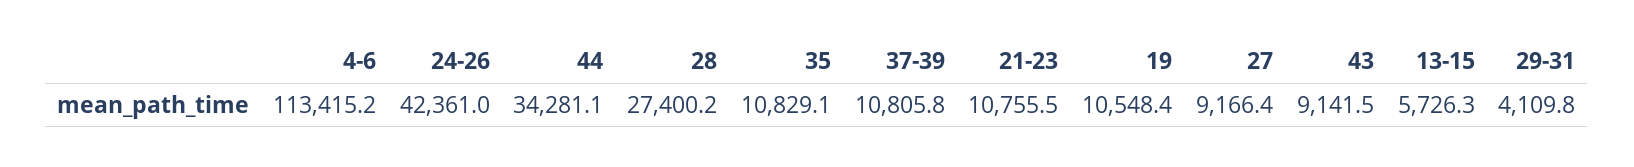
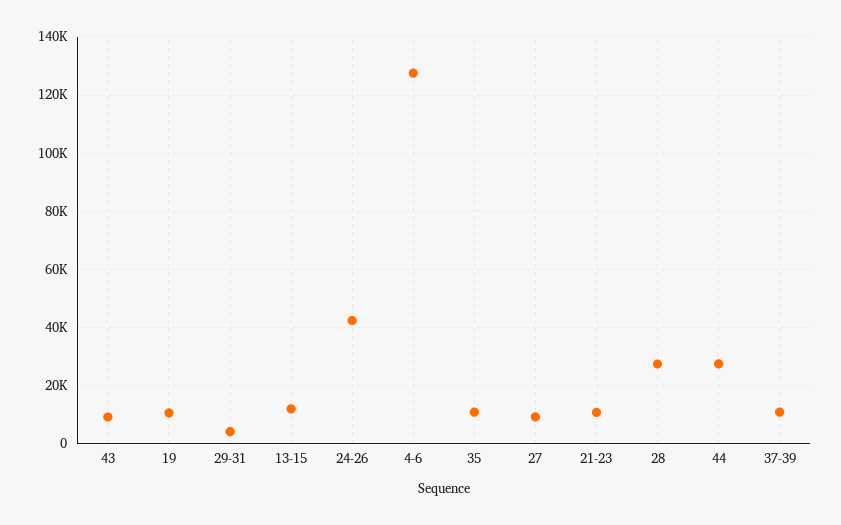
  {
-   "4-6": 113415.2,
+   "4-6": 127500,
    "24-26": 42361,
-   "44": 34281.1,
+   "44": 27500,
    "28": 27400.2,
    "35": 10829.1,
    "37-39": 10805.8,
    "21-23": 10755.5,
    "19": 10548.4,
    "27": 9166.4,
    "43": 9141.5,
-   "13-15": 5726.3,
+   "13-15": 12500,
    "29-31": 4109.8
  }

